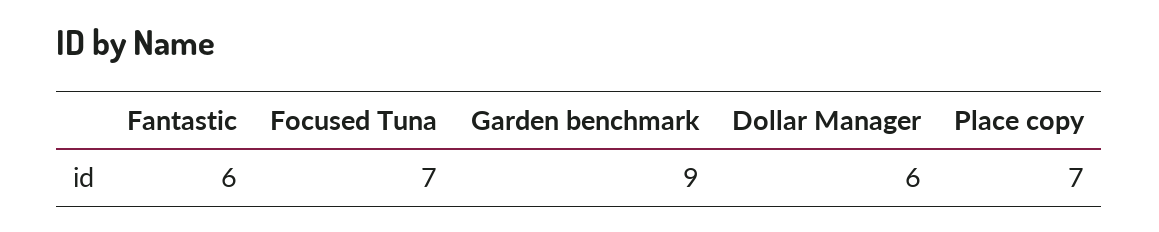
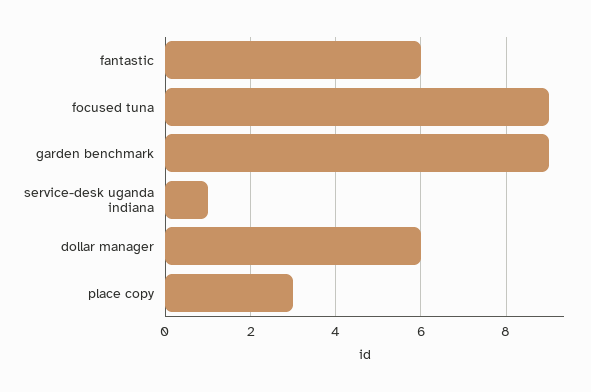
  {
    "Fantastic": 6,
-   "Focused Tuna": 7,
+   "Focused Tuna": 9,
    "Garden benchmark": 9,
    "Dollar Manager": 6,
-   "Place copy": 7
+   "Place copy": 3,
+   "service-desk uganda indiana": 1
  }

